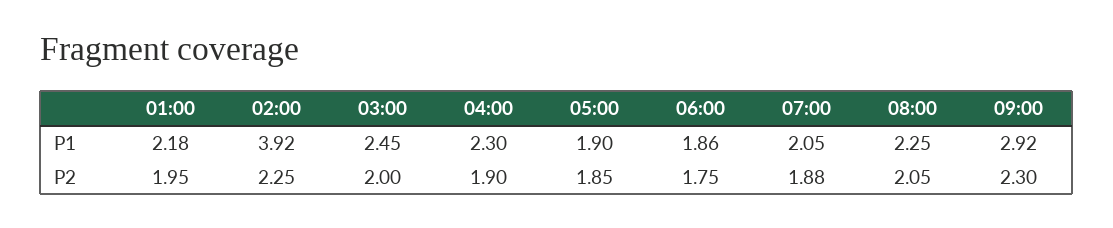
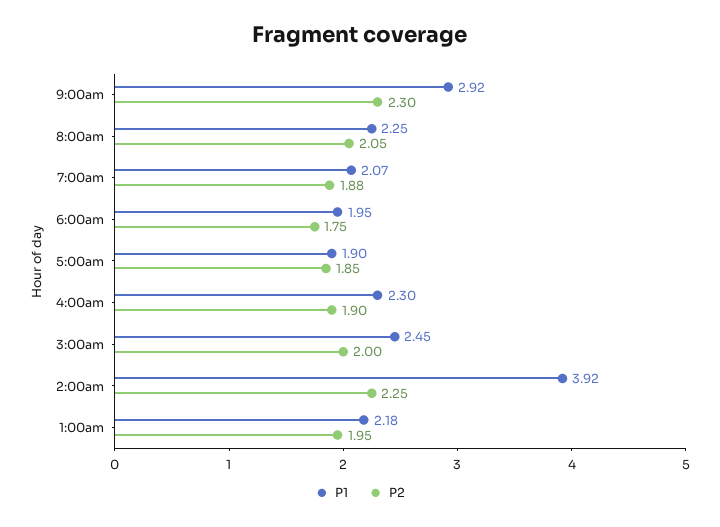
  {
    "P1": {
      "01:00": 2.18,
      "02:00": 3.92,
      "03:00": 2.45,
      "04:00": 2.3,
      "05:00": 1.9,
-     "06:00": 1.86,
+     "06:00": 1.95,
-     "07:00": 2.05,
+     "07:00": 2.07,
      "08:00": 2.25,
      "09:00": 2.92
    },
    "P2": {
      "01:00": 1.95,
      "02:00": 2.25,
      "03:00": 2,
      "04:00": 1.9,
      "05:00": 1.85,
      "06:00": 1.75,
      "07:00": 1.88,
      "08:00": 2.05,
      "09:00": 2.3
    }
  }

